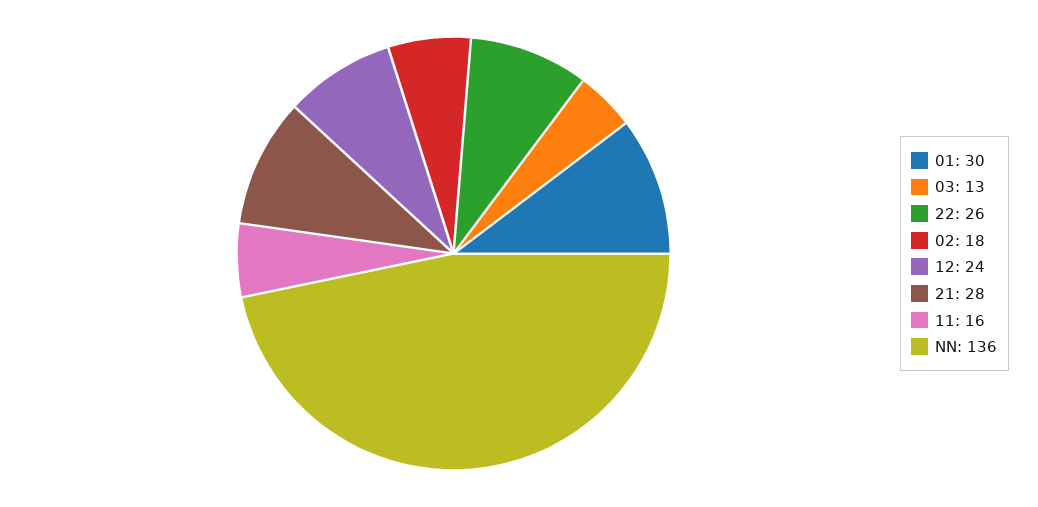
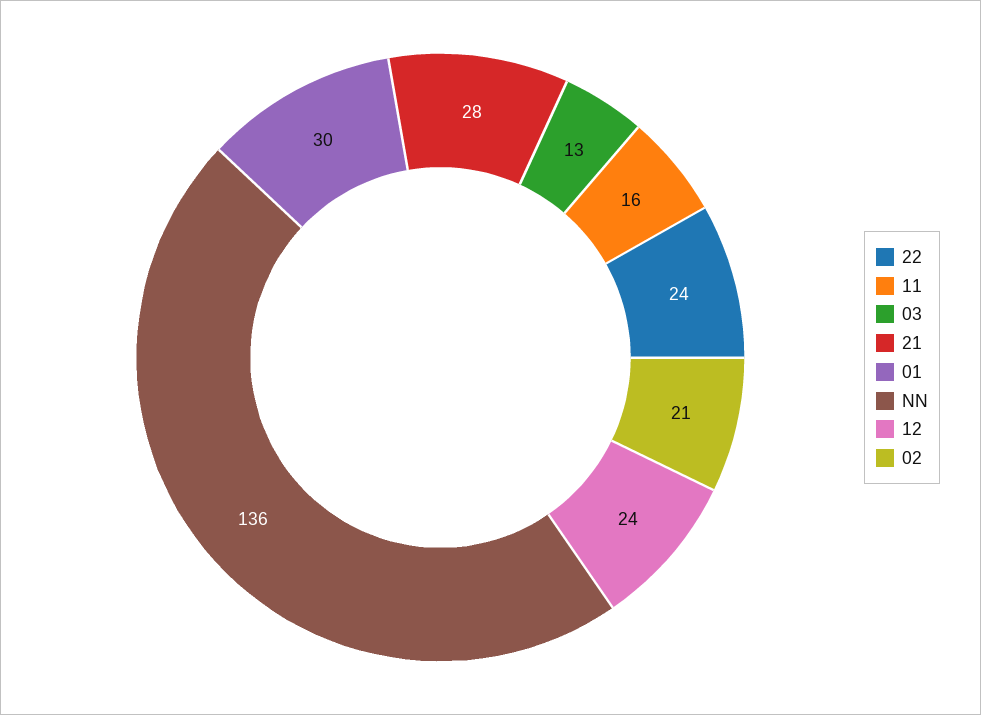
  {
    "01": 30,
    "03": 13,
-   "22": 26,
+   "22": 24,
-   "02": 18,
+   "02": 21,
    "12": 24,
    "21": 28,
    "11": 16,
    "NN": 136
  }

